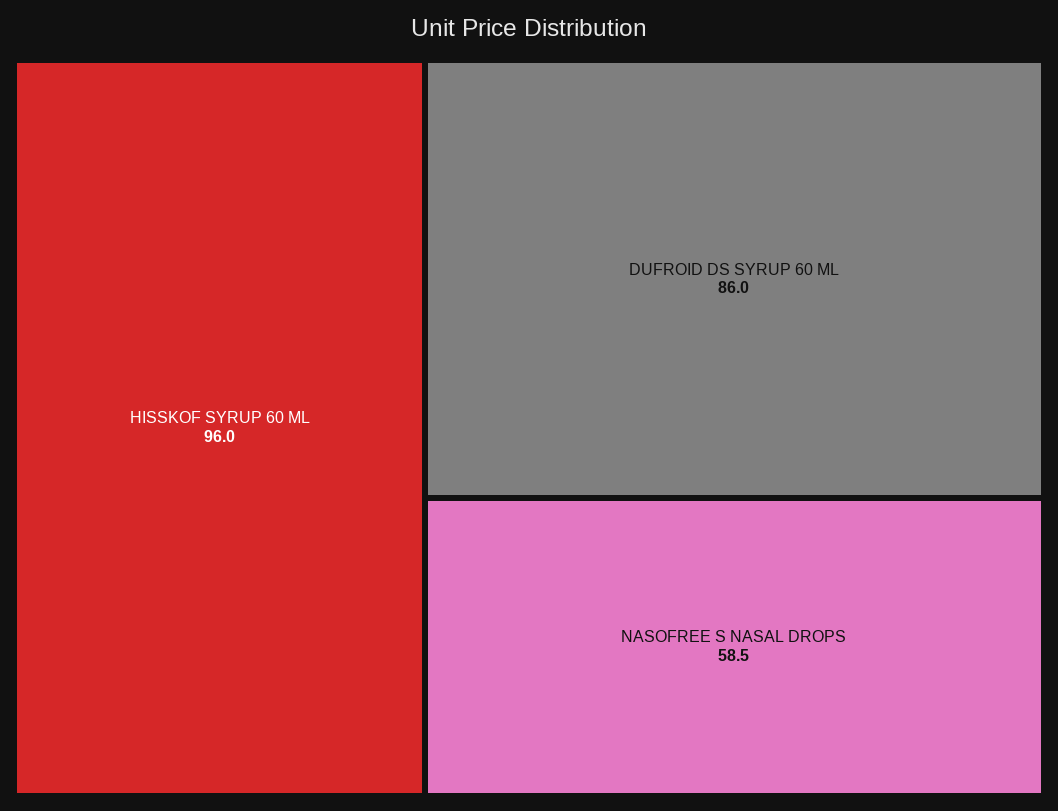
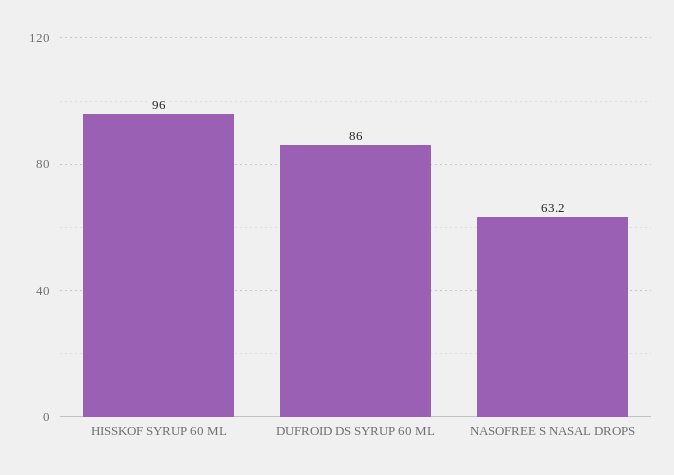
  {
    "HISSKOF SYRUP 60 ML": 96,
    "DUFROID DS SYRUP 60 ML": 86,
-   "NASOFREE S NASAL DROPS": 58.5
+   "NASOFREE S NASAL DROPS": 63.2
  }

